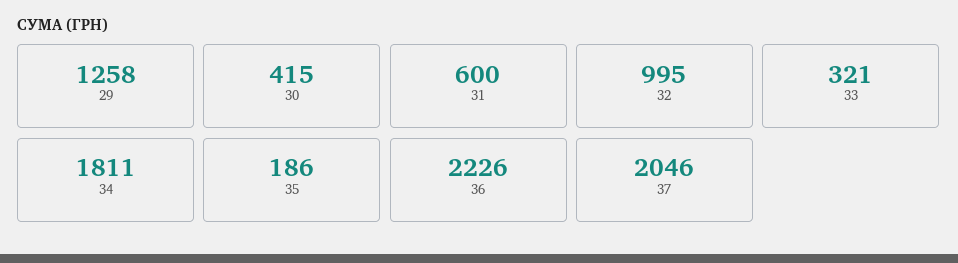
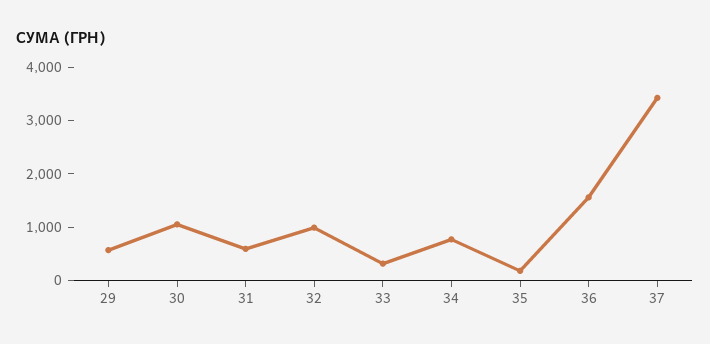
  {
-   "29": 1258,
+   "29": 600,
-   "30": 415,
+   "30": 1000,
    "31": 600,
    "32": 995,
    "33": 321,
-   "34": 1811,
+   "34": 800,
    "35": 186,
-   "36": 2226,
+   "36": 1600,
-   "37": 2046
+   "37": 3400
  }

